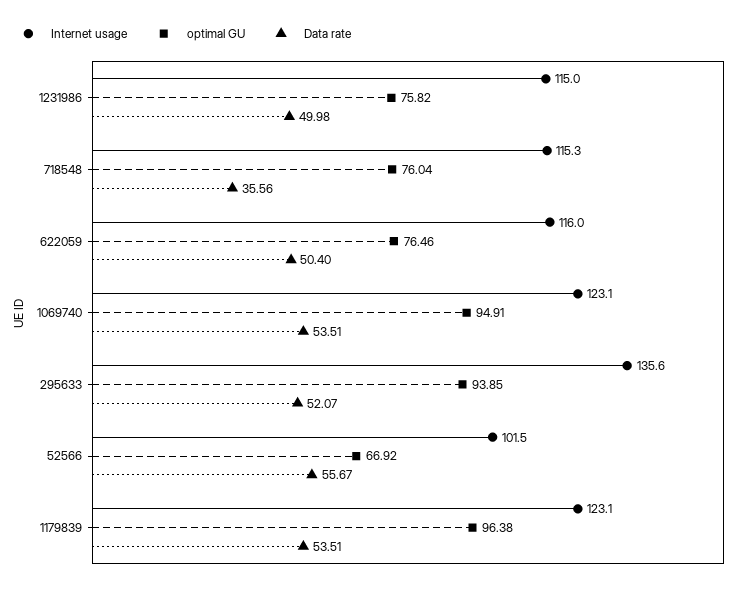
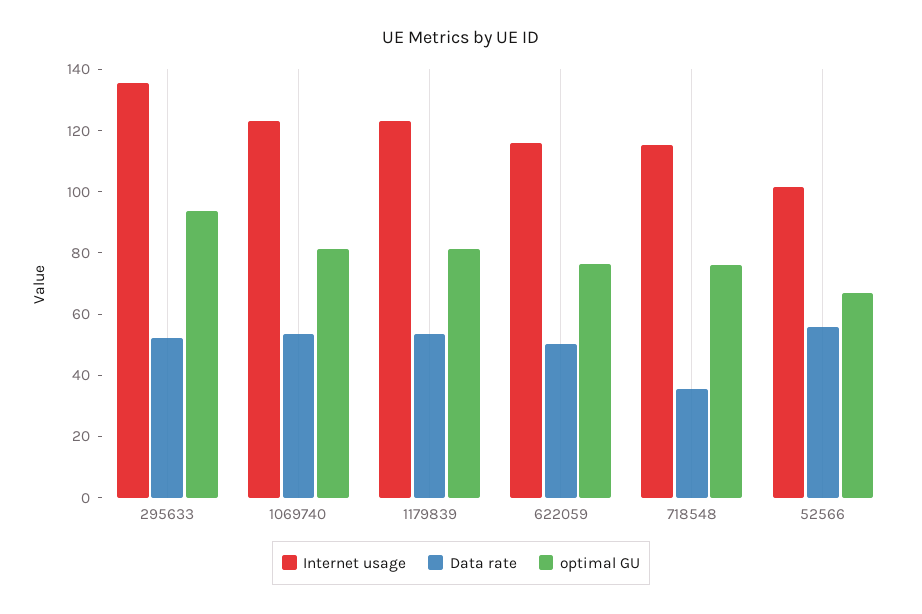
  {
    "Internet usage": {
-     "1231986": 115,
      "718548": 115.3,
      "622059": 116,
      "1069740": 123.1,
      "295633": 135.6,
      "52566": 101.5,
      "1179839": 123.1
    },
    "optimal GU": {
-     "1231986": 75.82,
      "718548": 76.04,
      "622059": 76.46,
-     "1069740": 94.91,
+     "1069740": 80,
      "295633": 93.85,
      "52566": 66.92,
-     "1179839": 96.38
+     "1179839": 80
    },
    "Data rate": {
-     "1231986": 49.98,
      "718548": 35.56,
      "622059": 50.4,
      "1069740": 53.51,
      "295633": 52.07,
      "52566": 55.67,
      "1179839": 53.51
    }
  }

